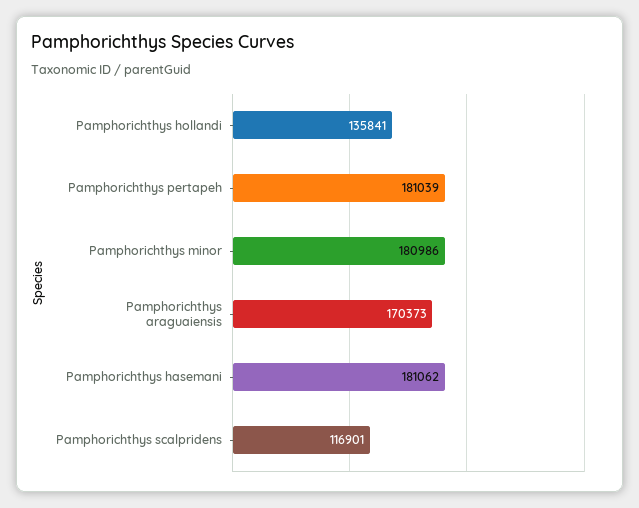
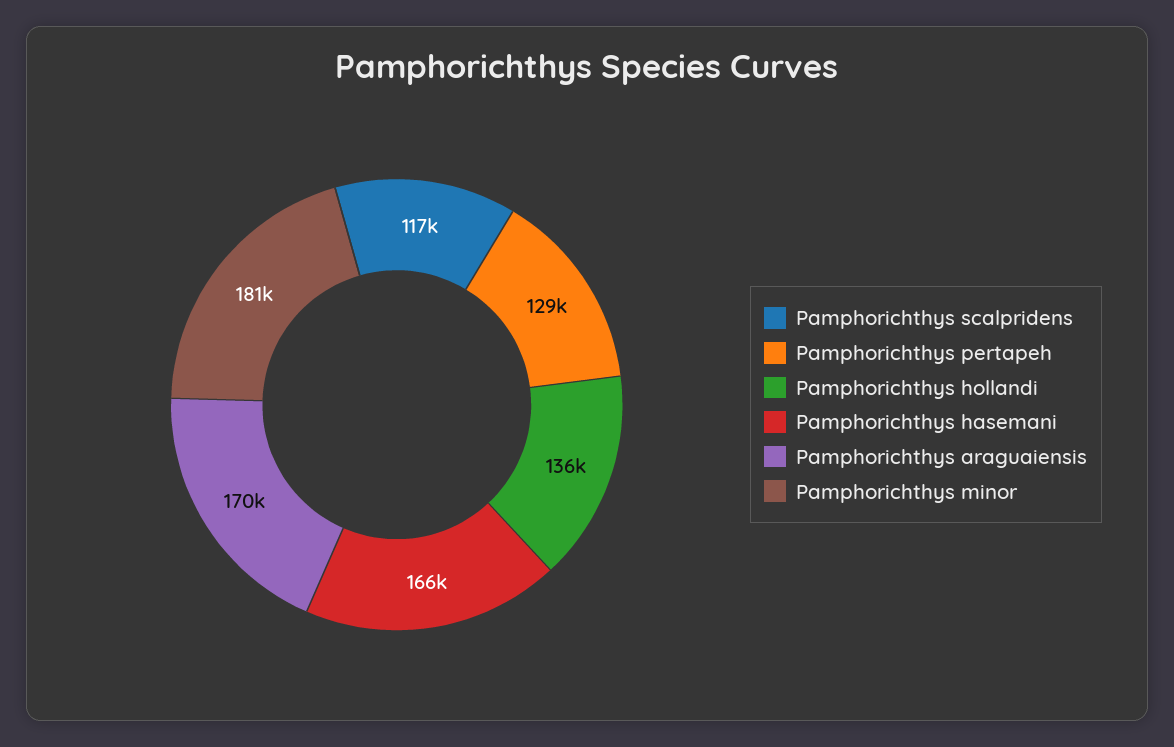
  {
    "Pamphorichthys hollandi": 135841,
-   "Pamphorichthys pertapeh": 181039,
+   "Pamphorichthys pertapeh": 129000,
    "Pamphorichthys minor": 180986,
    "Pamphorichthys araguaiensis": 170373,
-   "Pamphorichthys hasemani": 181062,
+   "Pamphorichthys hasemani": 166000,
    "Pamphorichthys scalpridens": 116901
  }

